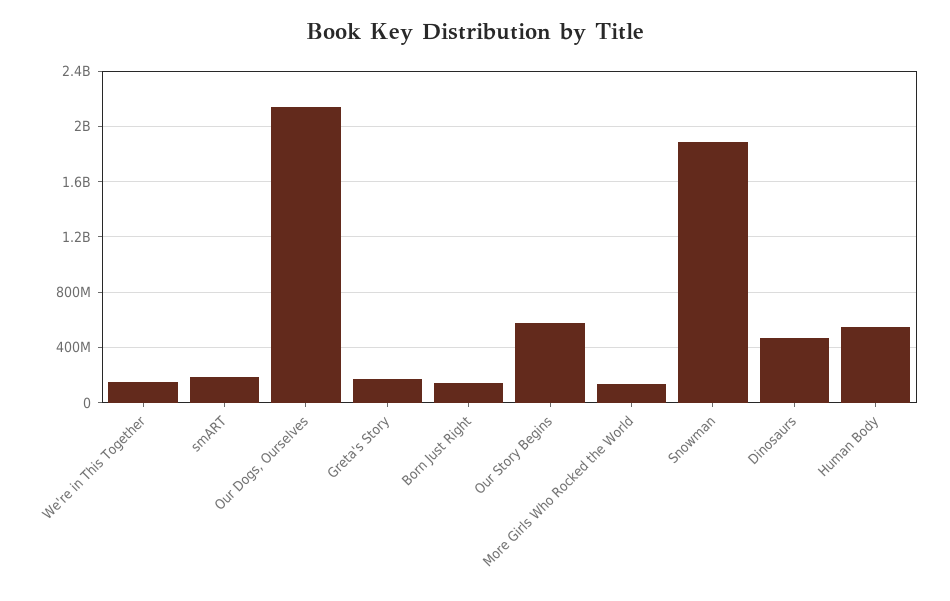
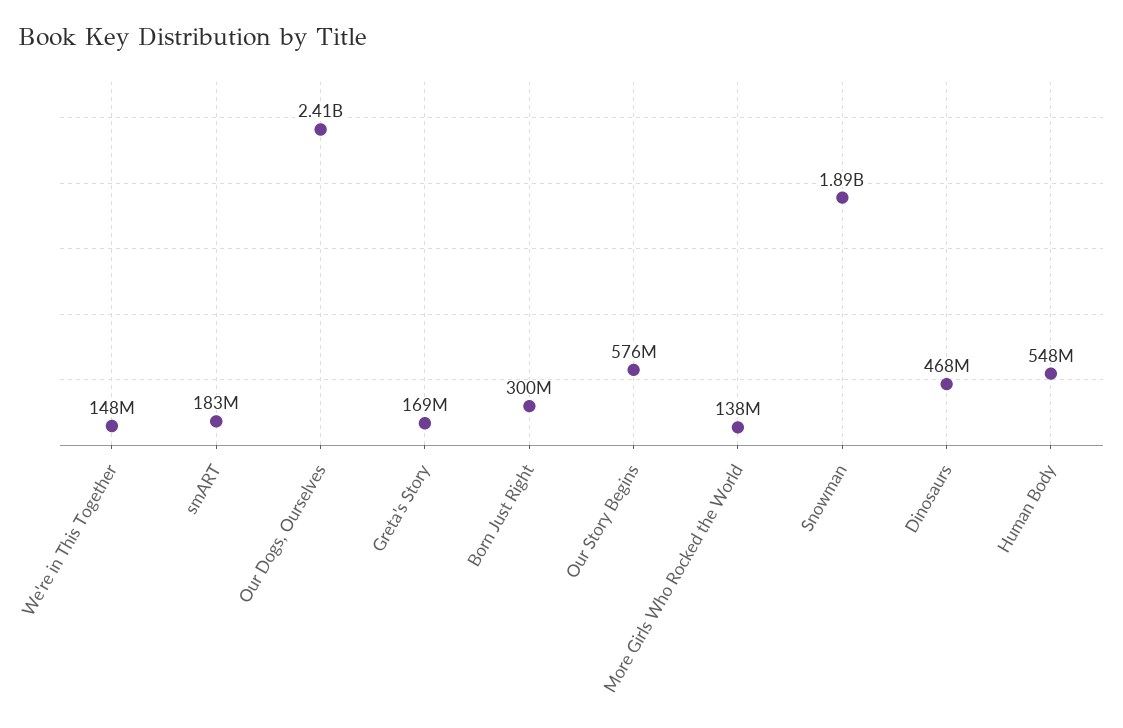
  {
    "We're in This Together": 148000000,
    "smART": 183000000,
-   "Our Dogs, Ourselves": 2150000000,
+   "Our Dogs, Ourselves": 2410000000,
    "Greta's Story": 169000000,
-   "Born Just Right": 150000000,
+   "Born Just Right": 300000000,
    "Our Story Begins": 576000000,
    "More Girls Who Rocked the World": 138000000,
    "Snowman": 1890000000,
    "Dinosaurs": 468000000,
    "Human Body": 548000000
  }

